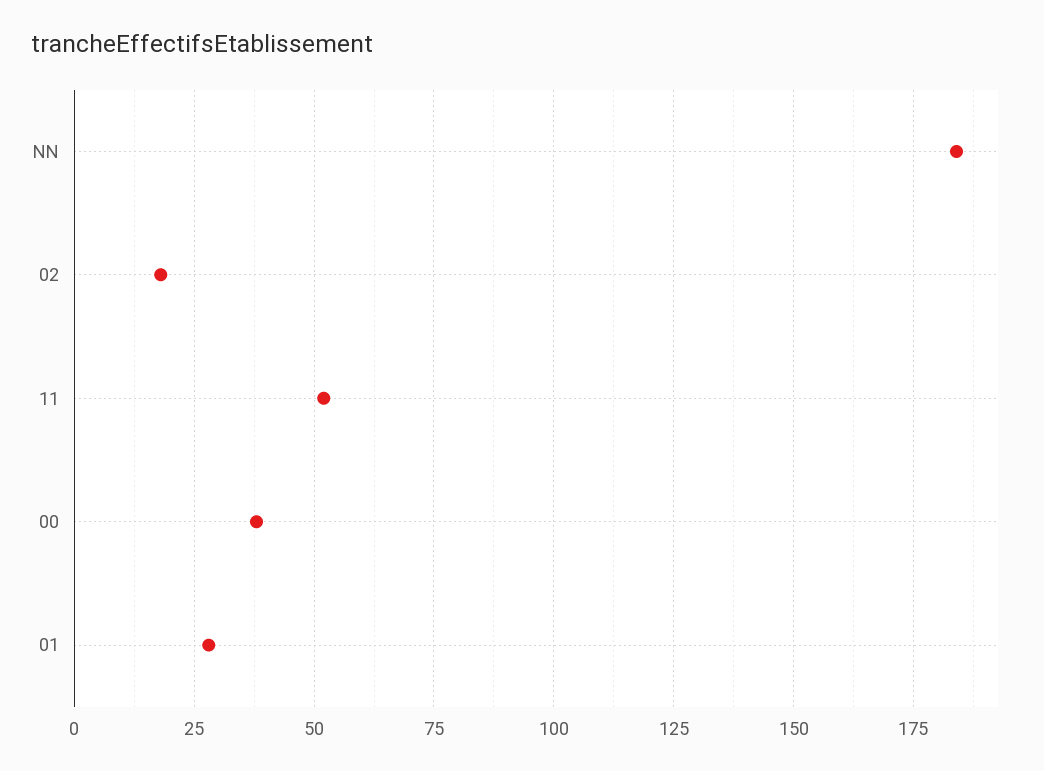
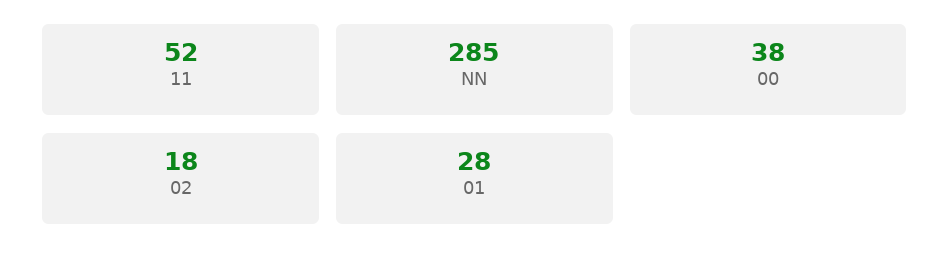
  {
-   "NN": 185,
+   "NN": 285,
    "02": 18,
    "11": 52,
    "00": 38,
    "01": 28
  }

